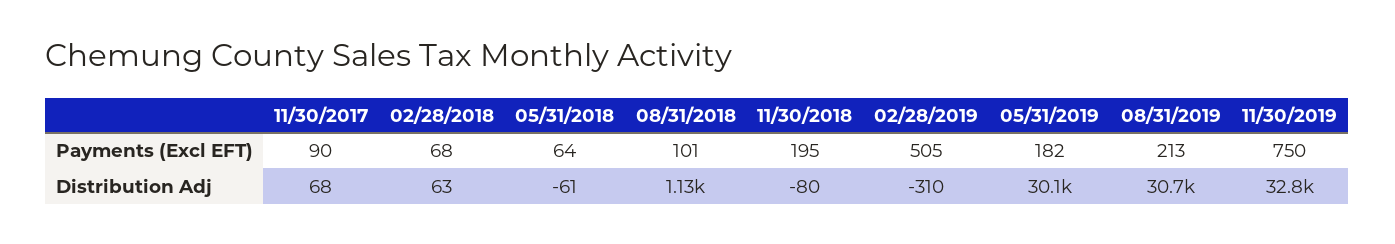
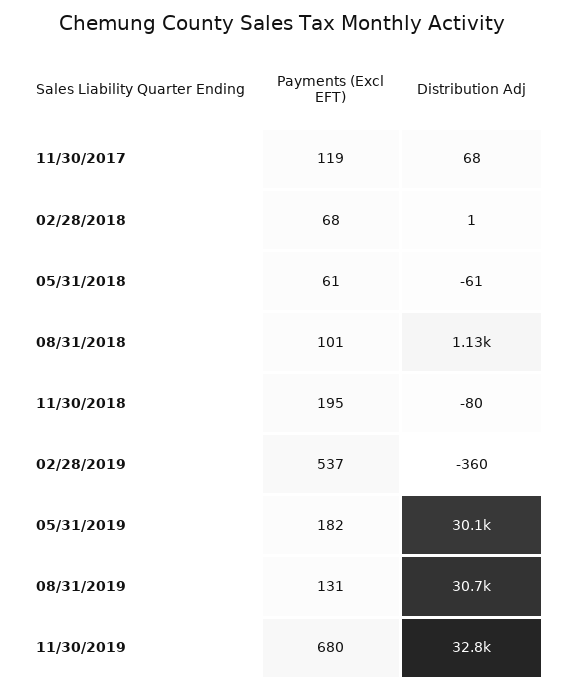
  {
    "11/30/2017": {
-     "Payments (Excl EFT)": 90,
+     "Payments (Excl EFT)": 119,
      "Distribution Adj": 68
    },
    "02/28/2018": {
      "Payments (Excl EFT)": 68,
-     "Distribution Adj": 63
+     "Distribution Adj": 1
    },
    "05/31/2018": {
-     "Payments (Excl EFT)": 64,
+     "Payments (Excl EFT)": 61,
      "Distribution Adj": -61
    },
    "08/31/2018": {
      "Payments (Excl EFT)": 101,
      "Distribution Adj": 1130
    },
    "11/30/2018": {
      "Payments (Excl EFT)": 195,
      "Distribution Adj": -80
    },
    "02/28/2019": {
-     "Payments (Excl EFT)": 505,
+     "Payments (Excl EFT)": 537,
-     "Distribution Adj": -310
+     "Distribution Adj": -360
    },
    "05/31/2019": {
      "Payments (Excl EFT)": 182,
      "Distribution Adj": 30100
    },
    "08/31/2019": {
-     "Payments (Excl EFT)": 213,
+     "Payments (Excl EFT)": 131,
      "Distribution Adj": 30700
    },
    "11/30/2019": {
-     "Payments (Excl EFT)": 750,
+     "Payments (Excl EFT)": 680,
      "Distribution Adj": 32800
    }
  }

